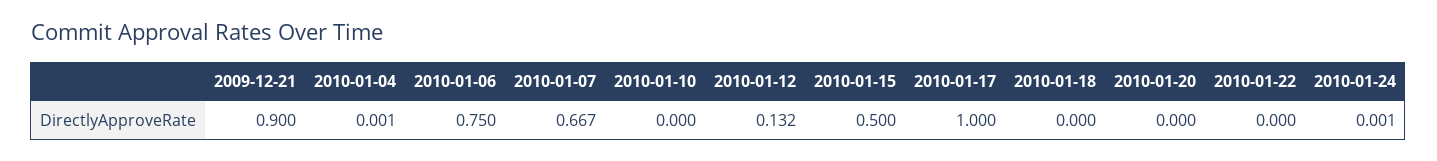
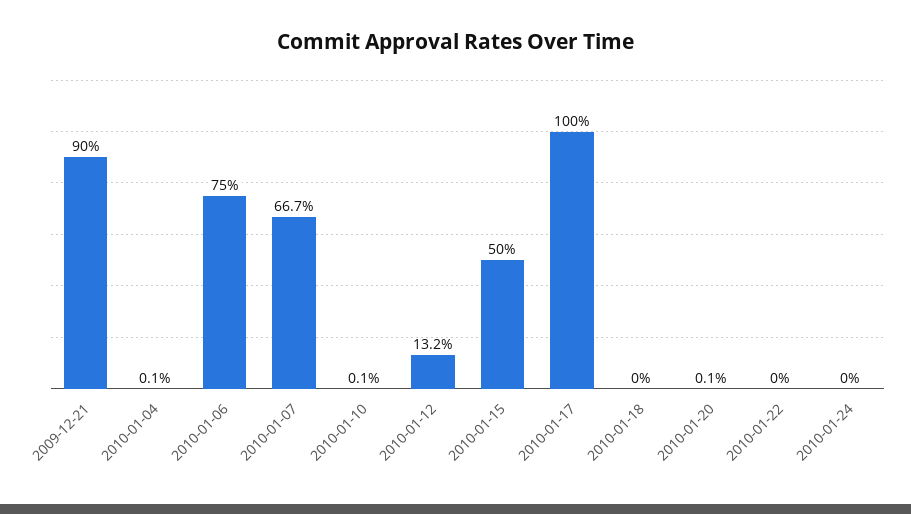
  {
    "2009-12-21": 0.9,
    "2010-01-04": 0.001,
    "2010-01-06": 0.75,
    "2010-01-07": 0.667,
-   "2010-01-10": 0,
+   "2010-01-10": 0.001,
    "2010-01-12": 0.132,
    "2010-01-15": 0.5,
    "2010-01-17": 1,
    "2010-01-18": 0,
-   "2010-01-20": 0,
+   "2010-01-20": 0.001,
    "2010-01-22": 0,
-   "2010-01-24": 0.001
+   "2010-01-24": 0
  }

